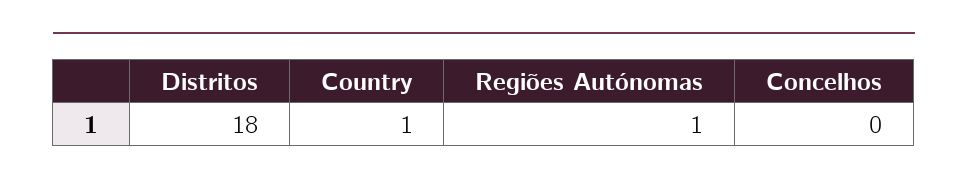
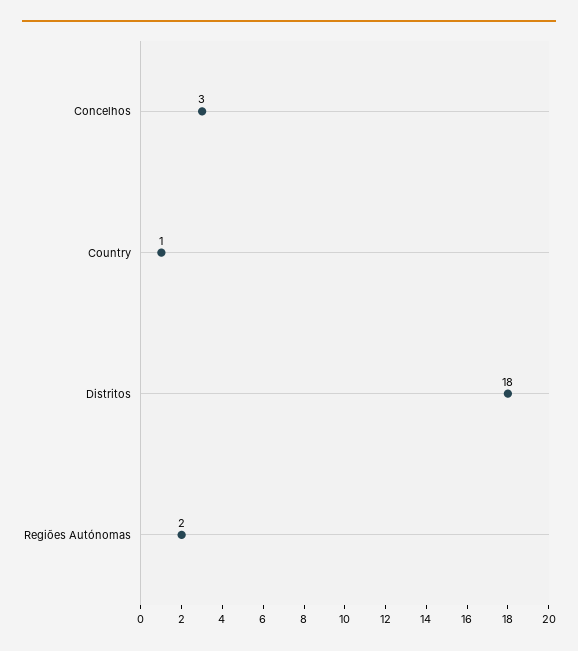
  {
    "Distritos": 18,
    "Country": 1,
-   "Regiões Autónomas": 1,
+   "Regiões Autónomas": 2,
-   "Concelhos": 0
+   "Concelhos": 3
  }

